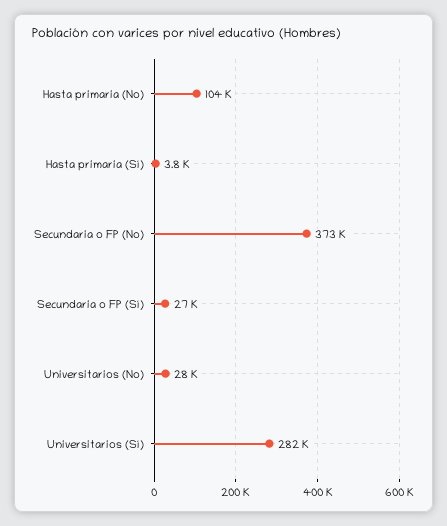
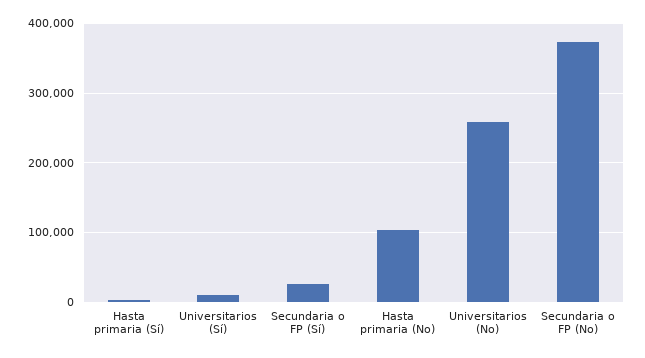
  {
    "Hasta primaria (No)": 104000,
    "Hasta primaria (Sí)": 3800,
    "Secundaria o FP (No)": 373000,
    "Secundaria o FP (Sí)": 27000,
-   "Universitarios (No)": 28000,
+   "Universitarios (No)": 260000,
-   "Universitarios (Sí)": 282000
+   "Universitarios (Sí)": 10000
  }

